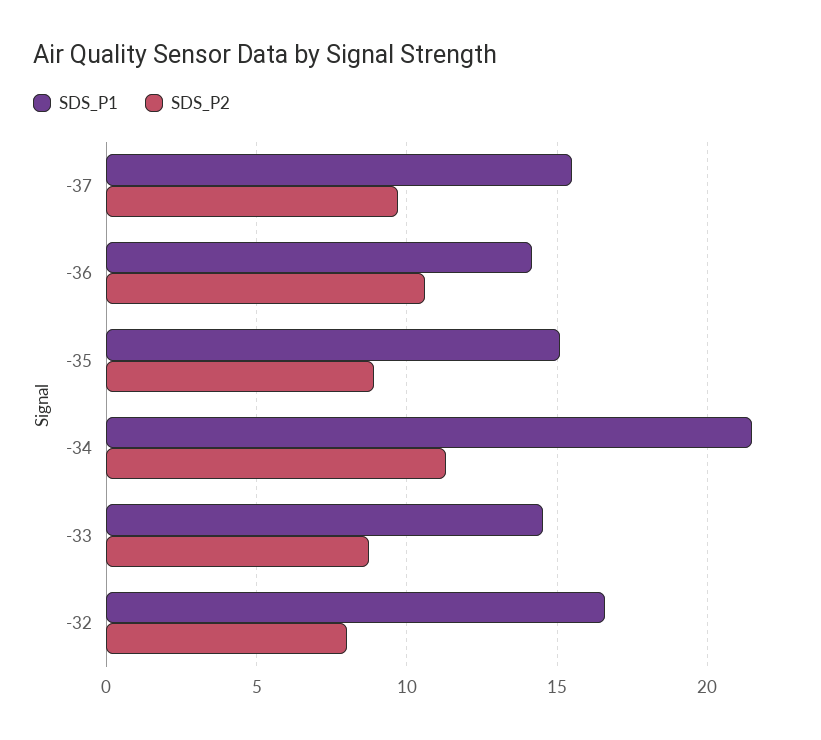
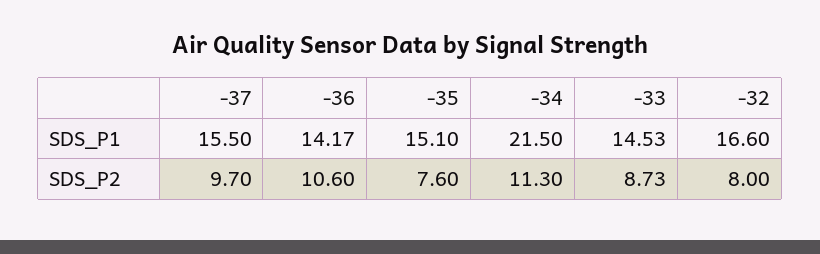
  {
    "SDS_P1": {
      "-37": 15.5,
      "-36": 14.17,
      "-35": 15.1,
      "-34": 21.5,
      "-33": 14.53,
      "-32": 16.6
    },
    "SDS_P2": {
      "-37": 9.7,
      "-36": 10.6,
-     "-35": 9,
+     "-35": 7.6,
      "-34": 11.3,
      "-33": 8.73,
      "-32": 8
    }
  }

